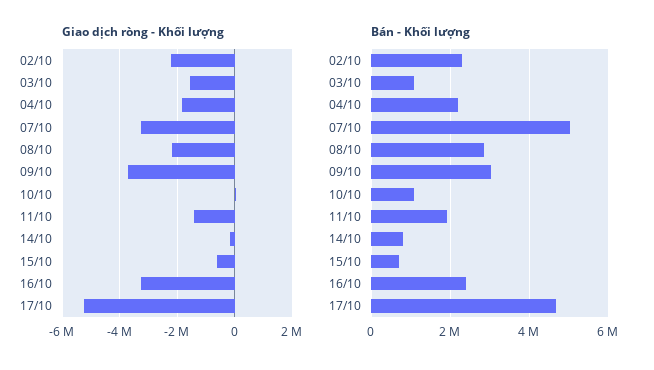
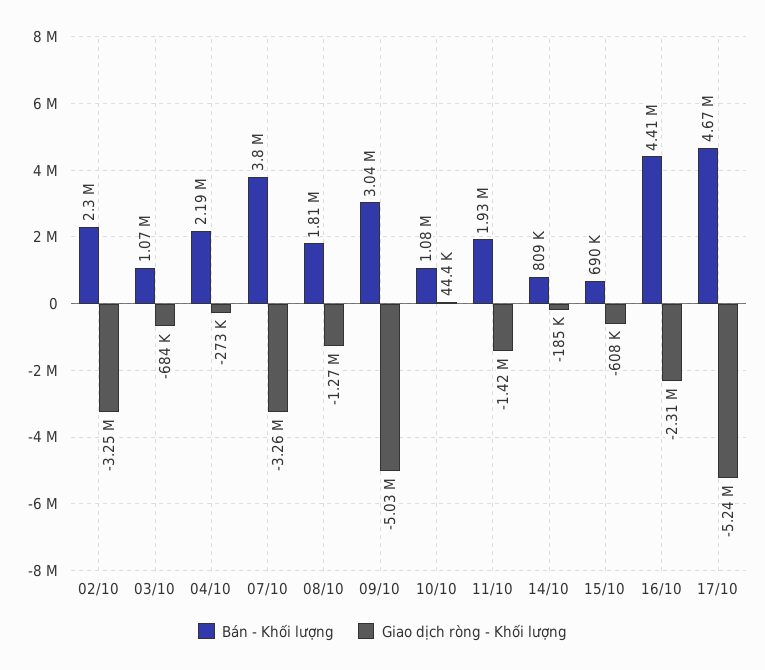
  {
    "Giao dịch ròng - Khối lượng": {
-     "02/10": -2250000,
+     "02/10": -3250000,
-     "03/10": -1500000,
+     "03/10": -684000,
-     "04/10": -1750000,
+     "04/10": -273000,
      "07/10": -3260000,
-     "08/10": -2250000,
+     "08/10": -1270000,
-     "09/10": -3750000,
+     "09/10": -5030000,
      "10/10": 44400,
      "11/10": -1420000,
      "14/10": -185000,
      "15/10": -608000,
-     "16/10": -3250000,
+     "16/10": -2310000,
      "17/10": -5240000
    },
    "Bán - Khối lượng": {
      "02/10": 2300000,
      "03/10": 1070000,
      "04/10": 2190000,
-     "07/10": 5000000,
+     "07/10": 3800000,
-     "08/10": 2800000,
+     "08/10": 1810000,
      "09/10": 3040000,
      "10/10": 1080000,
      "11/10": 1930000,
      "14/10": 809000,
      "15/10": 690000,
-     "16/10": 2400000,
+     "16/10": 4410000,
      "17/10": 4670000
    }
  }

